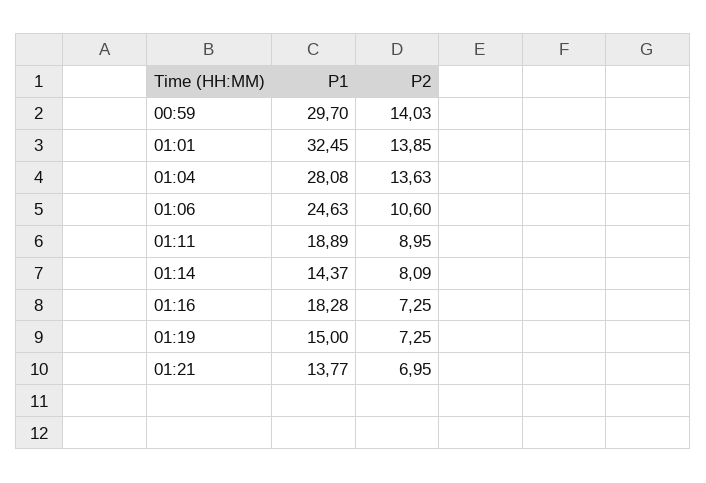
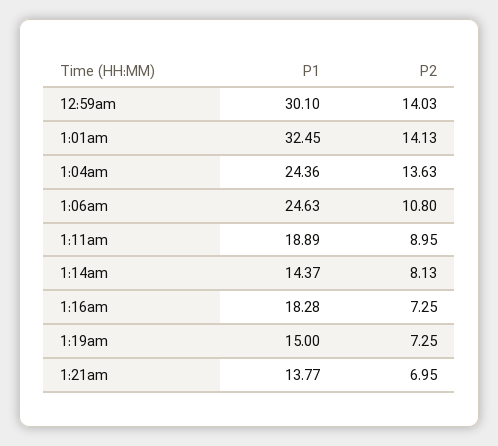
  {
    "P1": {
-     "00:59": 29.7,
+     "00:59": 30.1,
      "01:01": 32.45,
-     "01:04": 28.08,
+     "01:04": 24.36,
      "01:06": 24.63,
      "01:11": 18.89,
      "01:14": 14.37,
      "01:16": 18.28,
      "01:19": 15,
      "01:21": 13.77
    },
    "P2": {
      "00:59": 14.03,
-     "01:01": 13.85,
+     "01:01": 14.13,
      "01:04": 13.63,
-     "01:06": 10.6,
+     "01:06": 10.8,
      "01:11": 8.95,
-     "01:14": 8.09,
+     "01:14": 8.13,
      "01:16": 7.25,
      "01:19": 7.25,
      "01:21": 6.95
    }
  }

